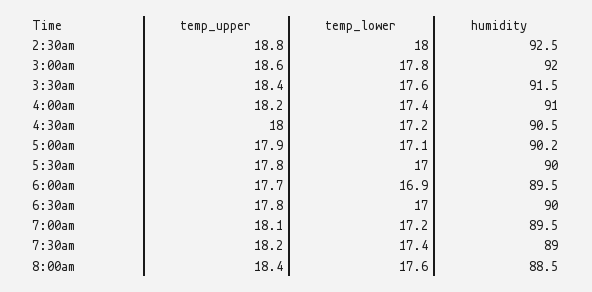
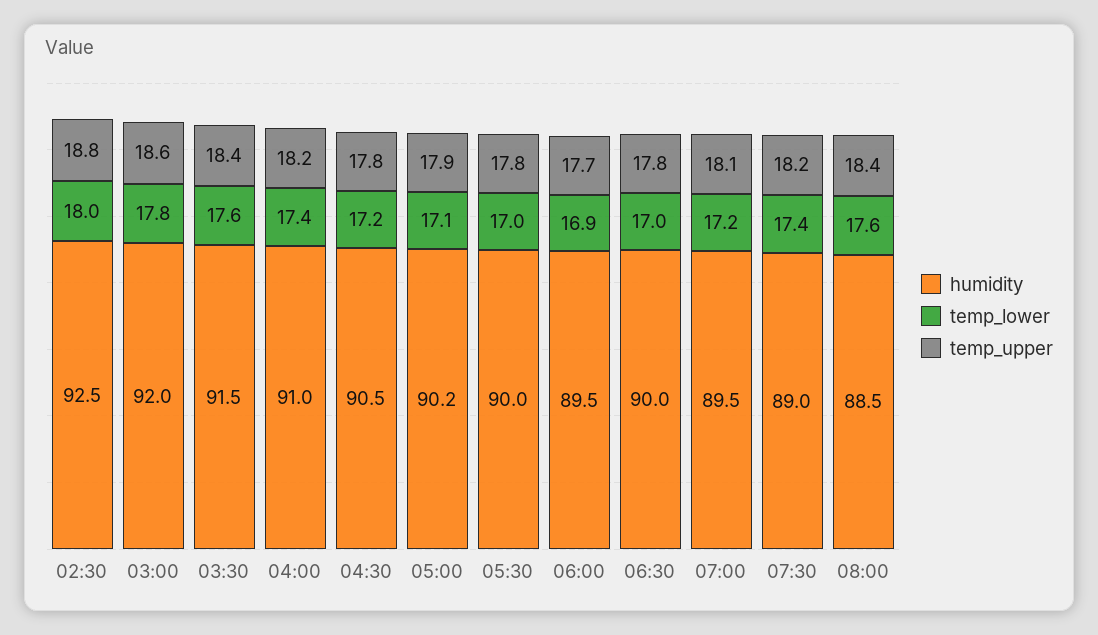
  {
    "temp_upper": {
      "2:30am": 18.8,
      "3:00am": 18.6,
      "3:30am": 18.4,
      "4:00am": 18.2,
-     "4:30am": 18,
+     "4:30am": 17.8,
      "5:00am": 17.9,
      "5:30am": 17.8,
      "6:00am": 17.7,
      "6:30am": 17.8,
      "7:00am": 18.1,
      "7:30am": 18.2,
      "8:00am": 18.4
    },
    "temp_lower": {
      "2:30am": 18,
      "3:00am": 17.8,
      "3:30am": 17.6,
      "4:00am": 17.4,
      "4:30am": 17.2,
      "5:00am": 17.1,
      "5:30am": 17,
      "6:00am": 16.9,
      "6:30am": 17,
      "7:00am": 17.2,
      "7:30am": 17.4,
      "8:00am": 17.6
    },
    "humidity": {
      "2:30am": 92.5,
      "3:00am": 92,
      "3:30am": 91.5,
      "4:00am": 91,
      "4:30am": 90.5,
      "5:00am": 90.2,
      "5:30am": 90,
      "6:00am": 89.5,
      "6:30am": 90,
      "7:00am": 89.5,
      "7:30am": 89,
      "8:00am": 88.5
    }
  }

